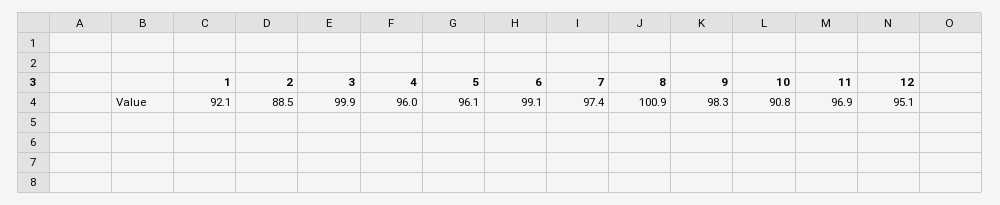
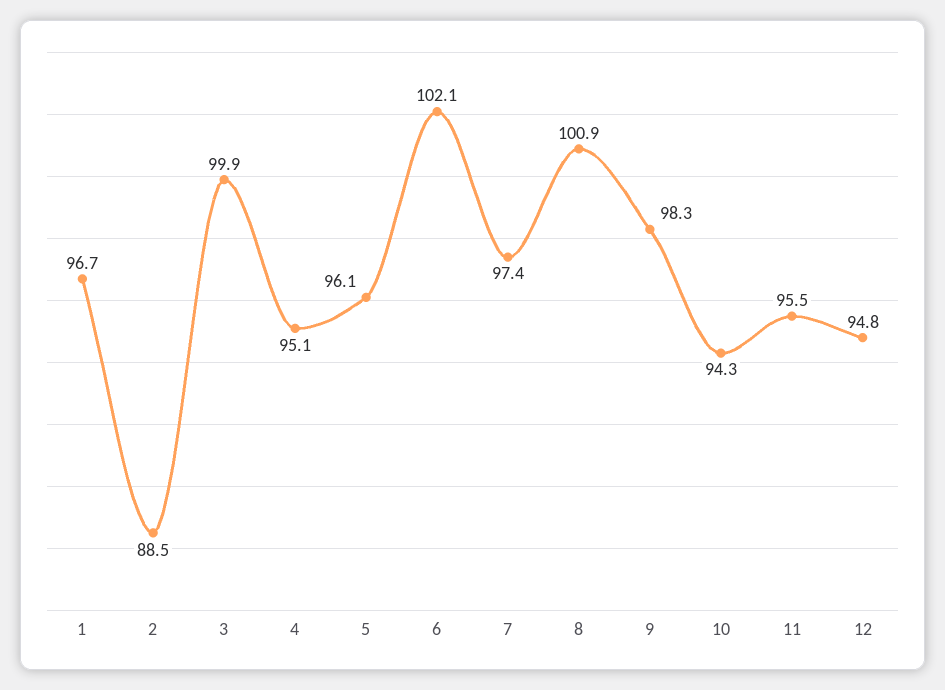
  {
-   "1": 92.1,
+   "1": 96.7,
    "2": 88.5,
    "3": 99.9,
-   "4": 96,
+   "4": 95.1,
    "5": 96.1,
-   "6": 99.1,
+   "6": 102.1,
    "7": 97.4,
    "8": 100.9,
    "9": 98.3,
-   "10": 90.8,
+   "10": 94.3,
-   "11": 96.9,
+   "11": 95.5,
-   "12": 95.1
+   "12": 94.8
  }

